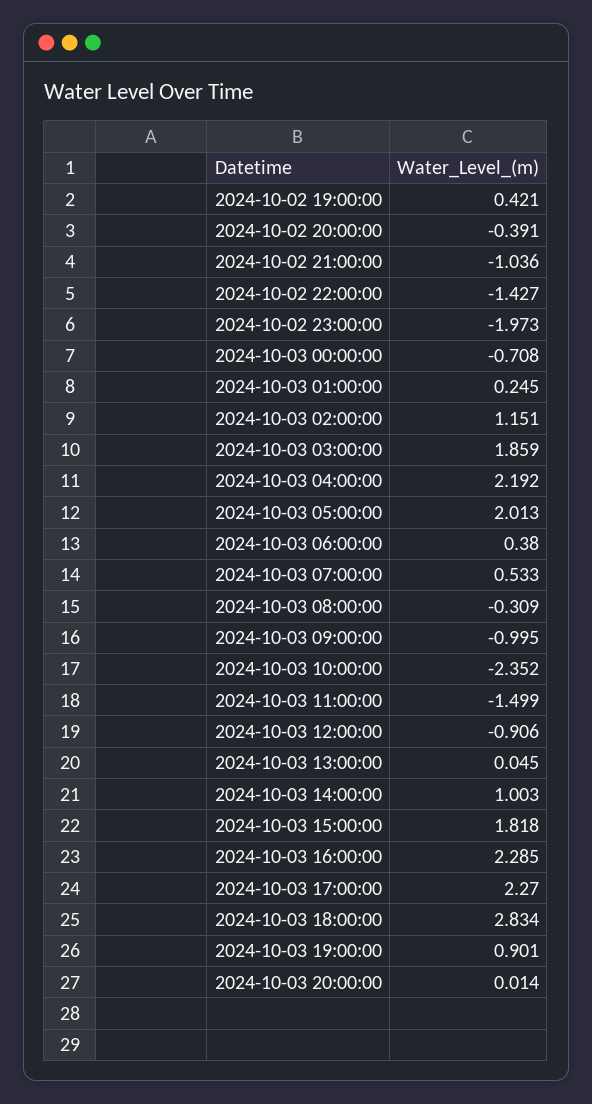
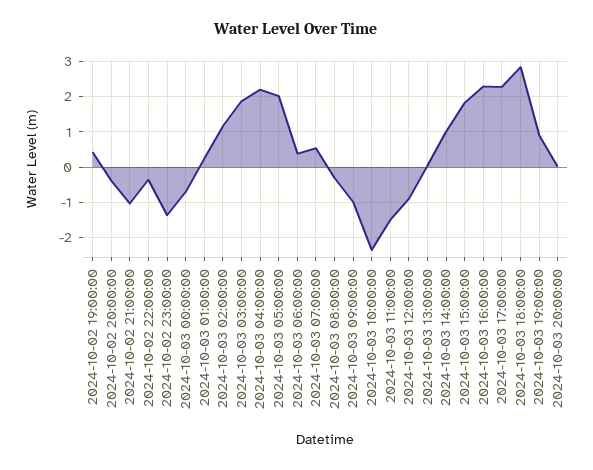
  {
    "2024-10-02 19:00:00": 0.421,
    "2024-10-02 20:00:00": -0.391,
    "2024-10-02 21:00:00": -1.036,
-   "2024-10-02 22:00:00": -1.427,
+   "2024-10-02 22:00:00": -0.4,
-   "2024-10-02 23:00:00": -1.973,
+   "2024-10-02 23:00:00": -1.4,
    "2024-10-03 00:00:00": -0.708,
    "2024-10-03 01:00:00": 0.245,
    "2024-10-03 02:00:00": 1.151,
    "2024-10-03 03:00:00": 1.859,
    "2024-10-03 04:00:00": 2.192,
    "2024-10-03 05:00:00": 2.013,
    "2024-10-03 06:00:00": 0.38,
    "2024-10-03 07:00:00": 0.533,
    "2024-10-03 08:00:00": -0.309,
    "2024-10-03 09:00:00": -0.995,
    "2024-10-03 10:00:00": -2.352,
    "2024-10-03 11:00:00": -1.499,
    "2024-10-03 12:00:00": -0.906,
    "2024-10-03 13:00:00": 0.045,
    "2024-10-03 14:00:00": 1.003,
    "2024-10-03 15:00:00": 1.818,
    "2024-10-03 16:00:00": 2.285,
    "2024-10-03 17:00:00": 2.27,
    "2024-10-03 18:00:00": 2.834,
    "2024-10-03 19:00:00": 0.901,
    "2024-10-03 20:00:00": 0.014
  }

